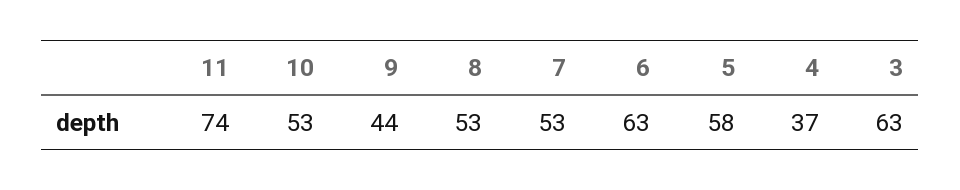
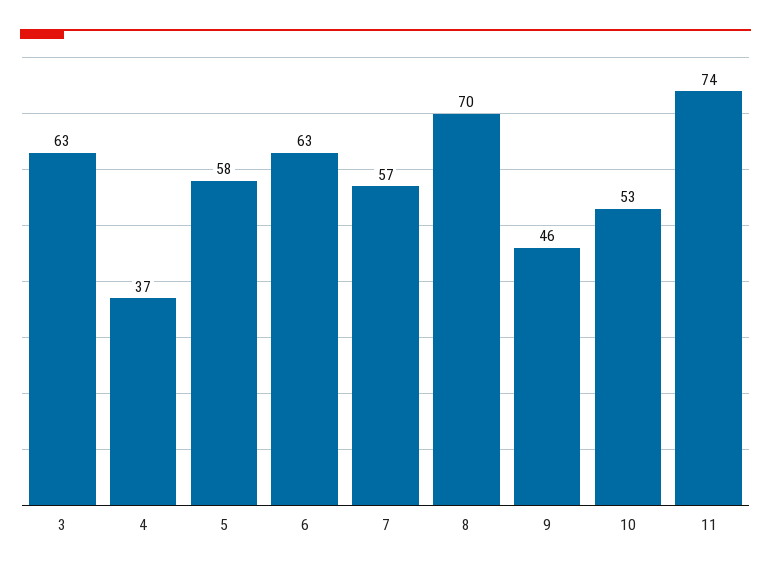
  {
    "11": 74,
    "10": 53,
-   "9": 44,
+   "9": 46,
-   "8": 53,
+   "8": 70,
-   "7": 53,
+   "7": 57,
    "6": 63,
    "5": 58,
    "4": 37,
    "3": 63
  }

